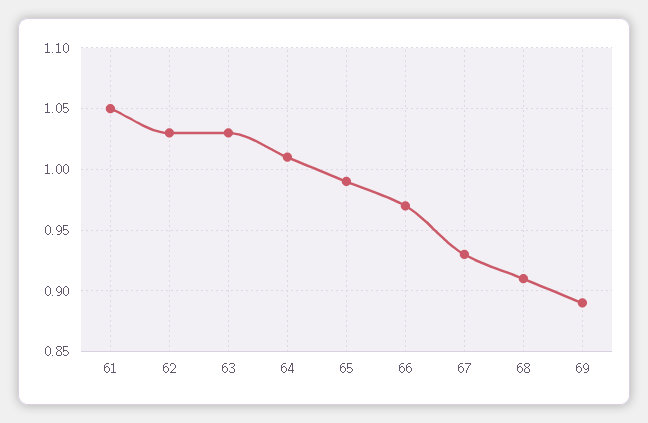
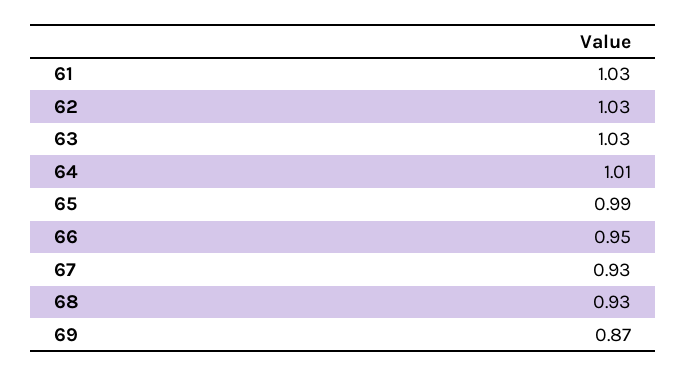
  {
-   "61": 1.05,
+   "61": 1.03,
    "62": 1.03,
    "63": 1.03,
    "64": 1.01,
    "65": 0.99,
-   "66": 0.97,
+   "66": 0.95,
    "67": 0.93,
-   "68": 0.91,
+   "68": 0.93,
-   "69": 0.89
+   "69": 0.87
  }

